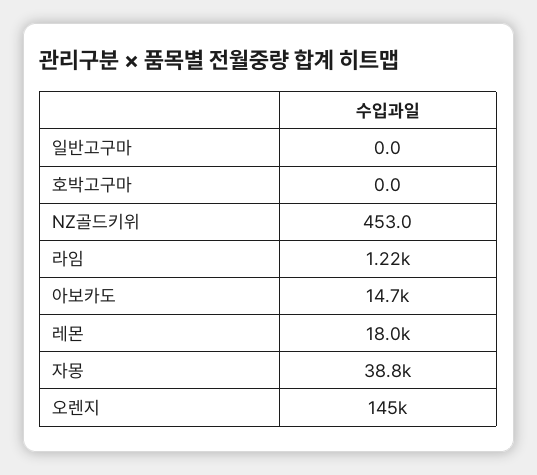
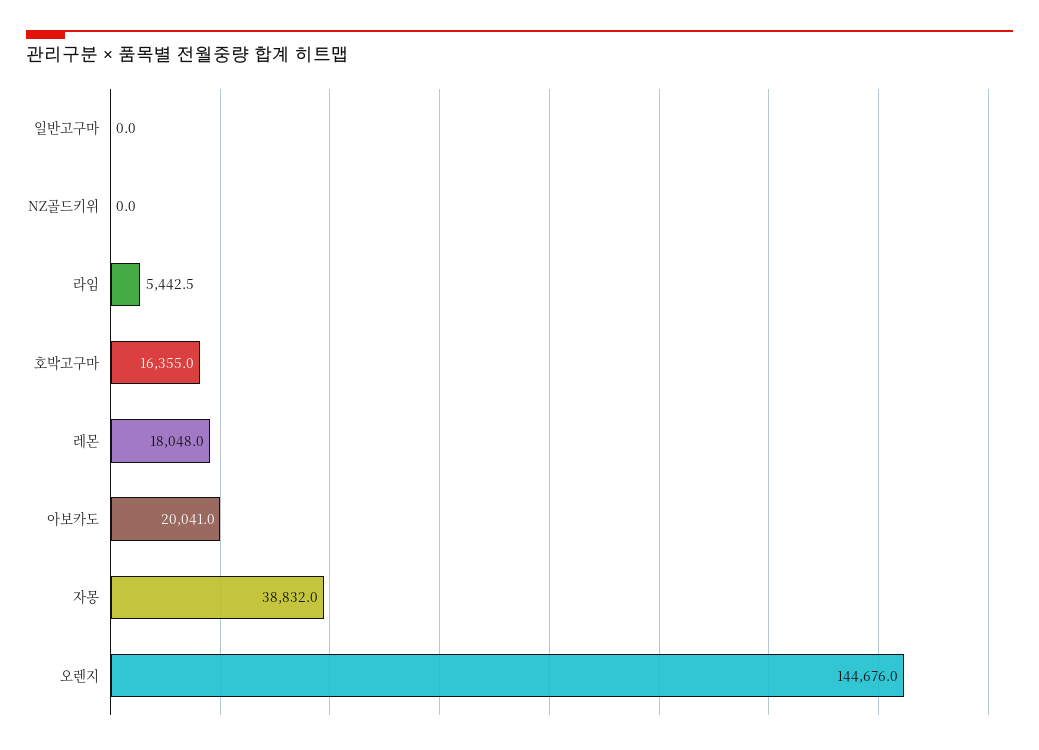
  {
    "일반고구마": 0,
-   "호박고구마": 0,
+   "호박고구마": 16355,
-   "NZ골드키위": 453,
+   "NZ골드키위": 0,
-   "라임": 1220,
+   "라임": 5442.5,
-   "아보카도": 14700,
+   "아보카도": 20041,
    "레몬": 18048,
    "자몽": 38832,
    "오렌지": 144676
  }

